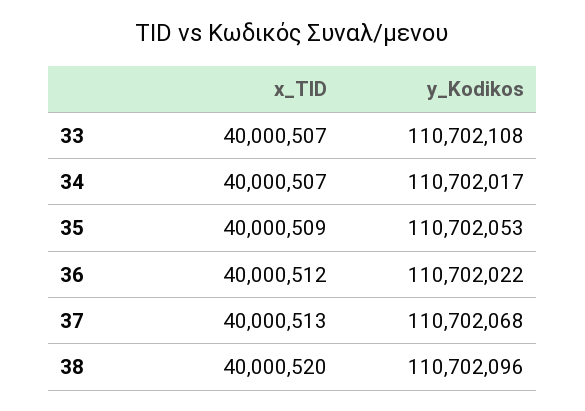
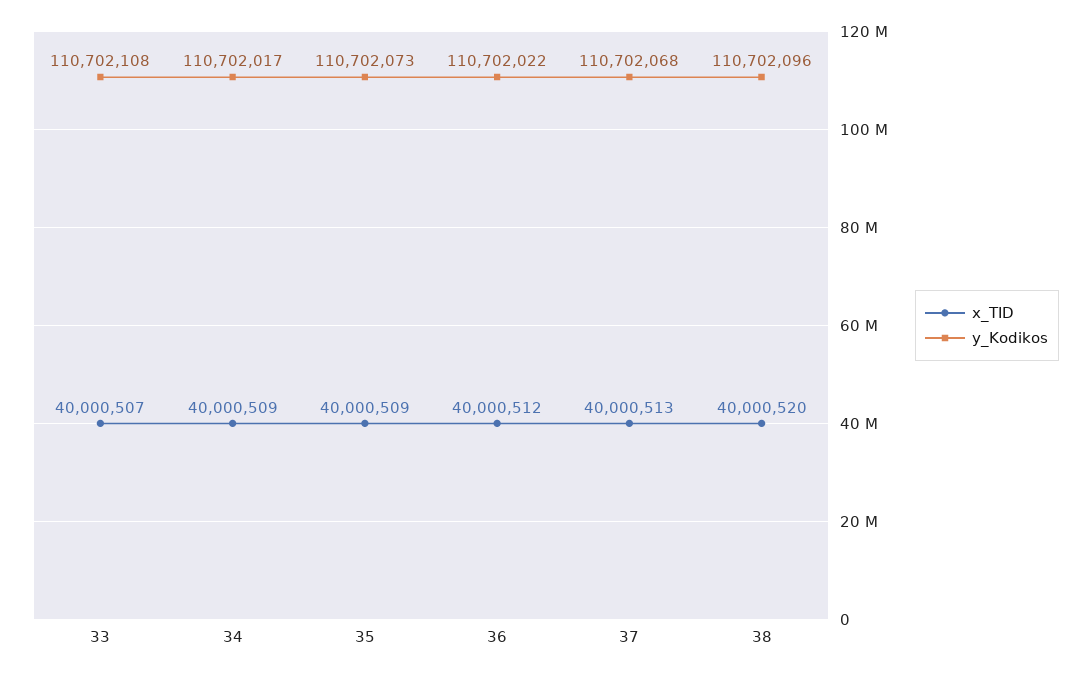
  {
    "x_TID": {
      "33": 40000507,
-     "34": 40000507,
+     "34": 40000509,
      "35": 40000509,
      "36": 40000512,
      "37": 40000513,
      "38": 40000520
    },
    "y_Kodikos": {
      "33": 110702108,
      "34": 110702017,
-     "35": 110702053,
+     "35": 110702073,
      "36": 110702022,
      "37": 110702068,
      "38": 110702096
    }
  }

